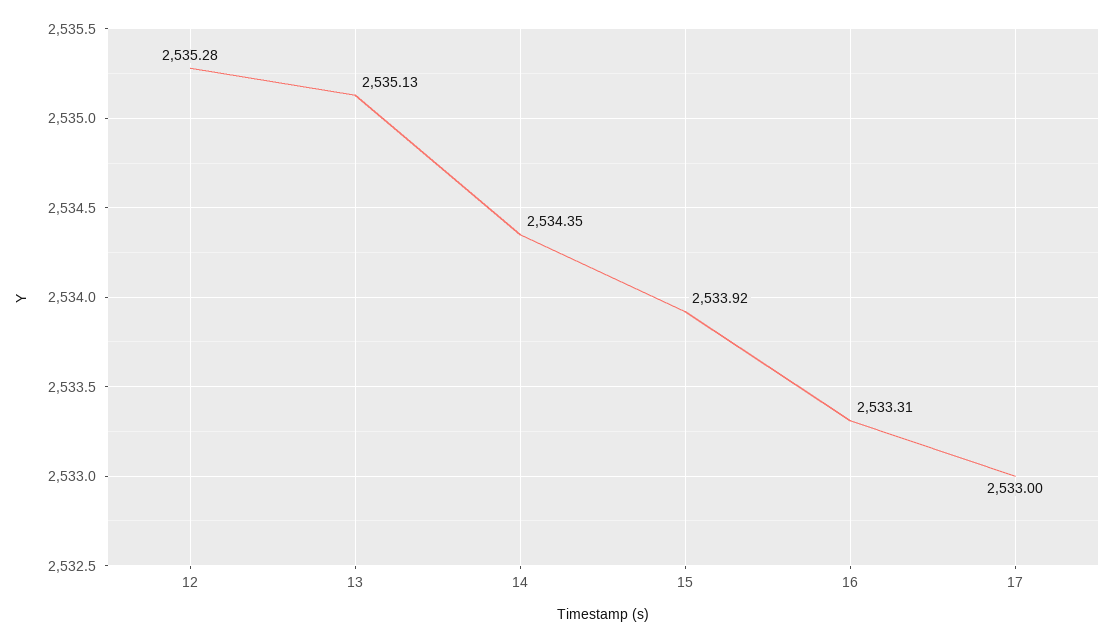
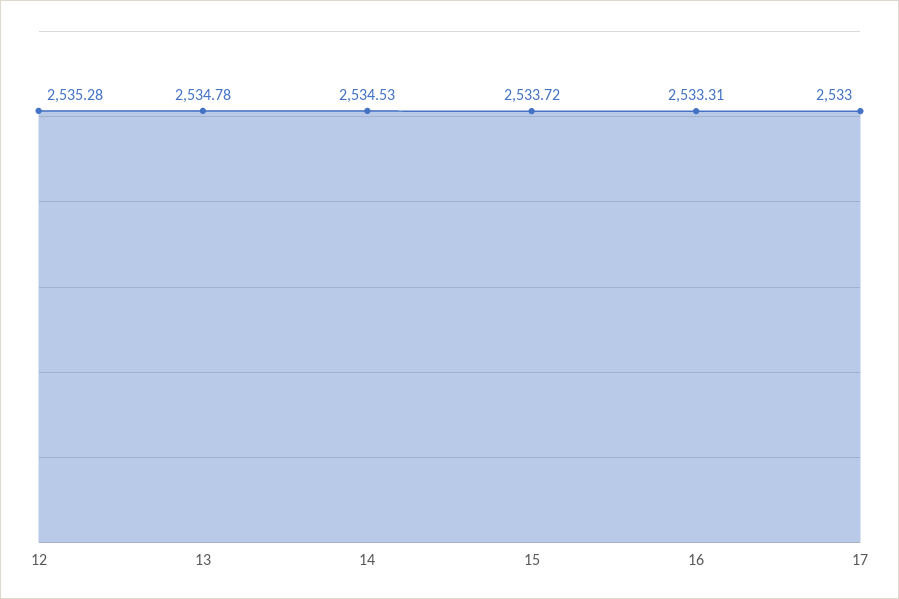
  {
    "12": 2535.28,
-   "13": 2535.13,
+   "13": 2534.78,
-   "14": 2534.35,
+   "14": 2534.53,
-   "15": 2533.92,
+   "15": 2533.72,
    "16": 2533.31,
    "17": 2533
  }

